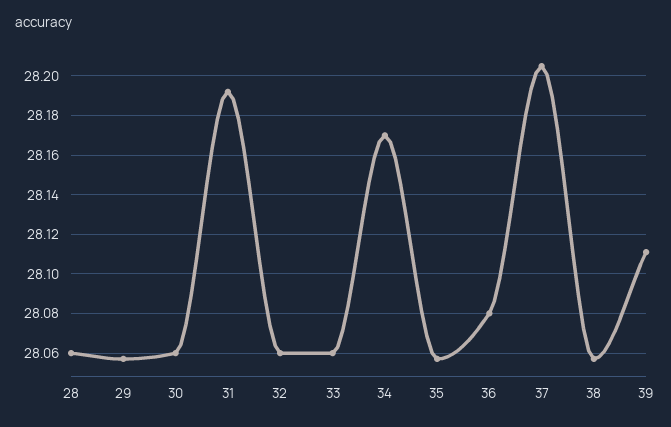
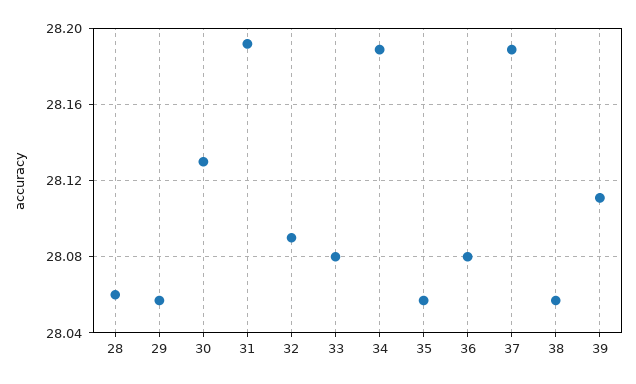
  {
    "28": 28.06,
    "29": 28.055,
-   "30": 28.06,
+   "30": 28.13,
    "31": 28.19,
-   "32": 28.06,
+   "32": 28.09,
-   "33": 28.06,
+   "33": 28.08,
-   "34": 28.17,
+   "34": 28.19,
    "35": 28.055,
    "36": 28.08,
-   "37": 28.205,
+   "37": 28.19,
    "38": 28.055,
    "39": 28.11
  }

